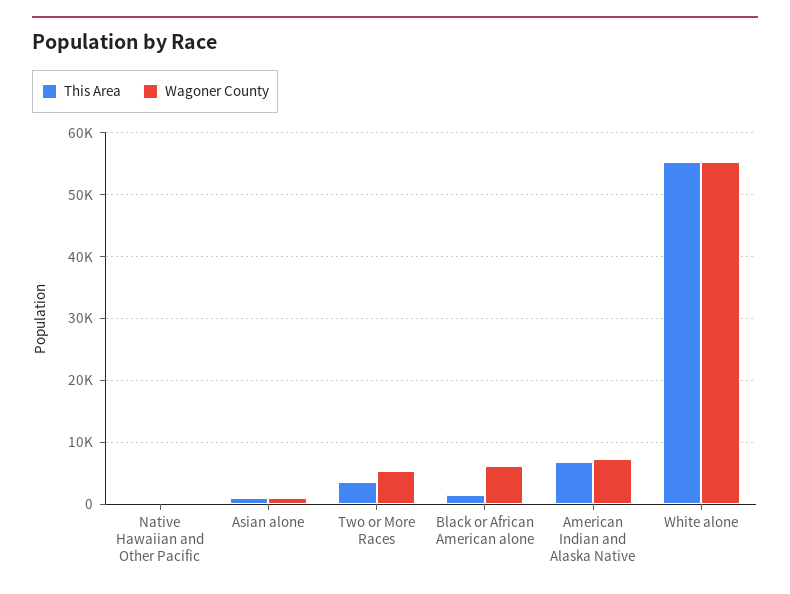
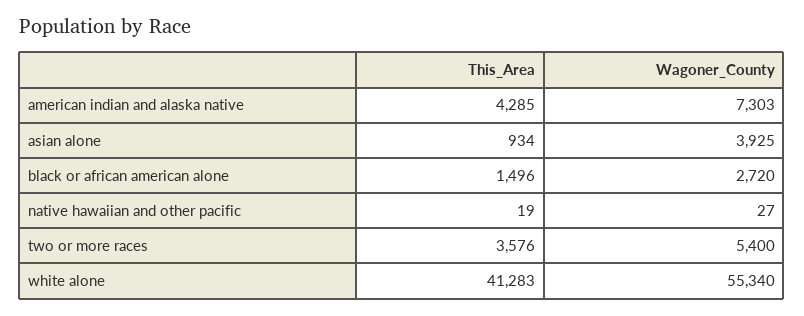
  {
    "This Area": {
      "Native Hawaiian and Other Pacific": 19,
      "Asian alone": 934,
      "Two or More Races": 3576,
      "Black or African American alone": 1496,
-     "American Indian and Alaska Native": 7000,
+     "American Indian and Alaska Native": 4285,
-     "White alone": 55000
+     "White alone": 41283
    },
    "Wagoner County": {
      "Native Hawaiian and Other Pacific": 27,
-     "Asian alone": 1000,
+     "Asian alone": 3925,
      "Two or More Races": 5400,
-     "Black or African American alone": 6000,
+     "Black or African American alone": 2720,
      "American Indian and Alaska Native": 7303,
      "White alone": 55340
    }
  }

